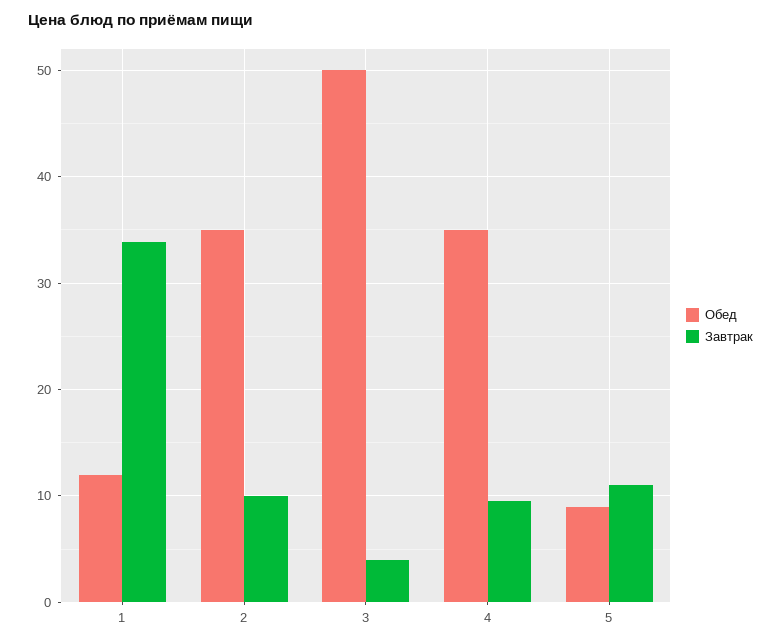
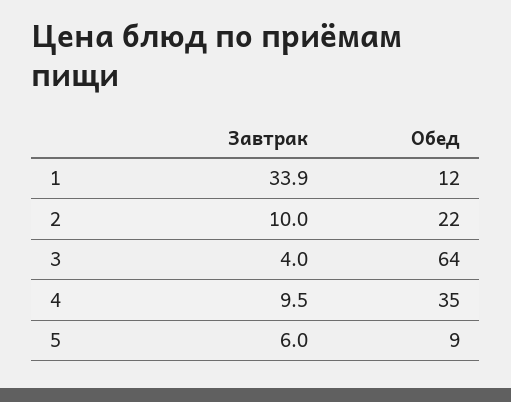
  {
    "Обед": {
      "1": 12,
-     "2": 35,
+     "2": 22,
-     "3": 50,
+     "3": 64,
      "4": 35,
      "5": 9
    },
    "Завтрак": {
      "1": 33.9,
      "2": 10,
      "3": 4,
      "4": 9.5,
-     "5": 11
+     "5": 6
    }
  }

